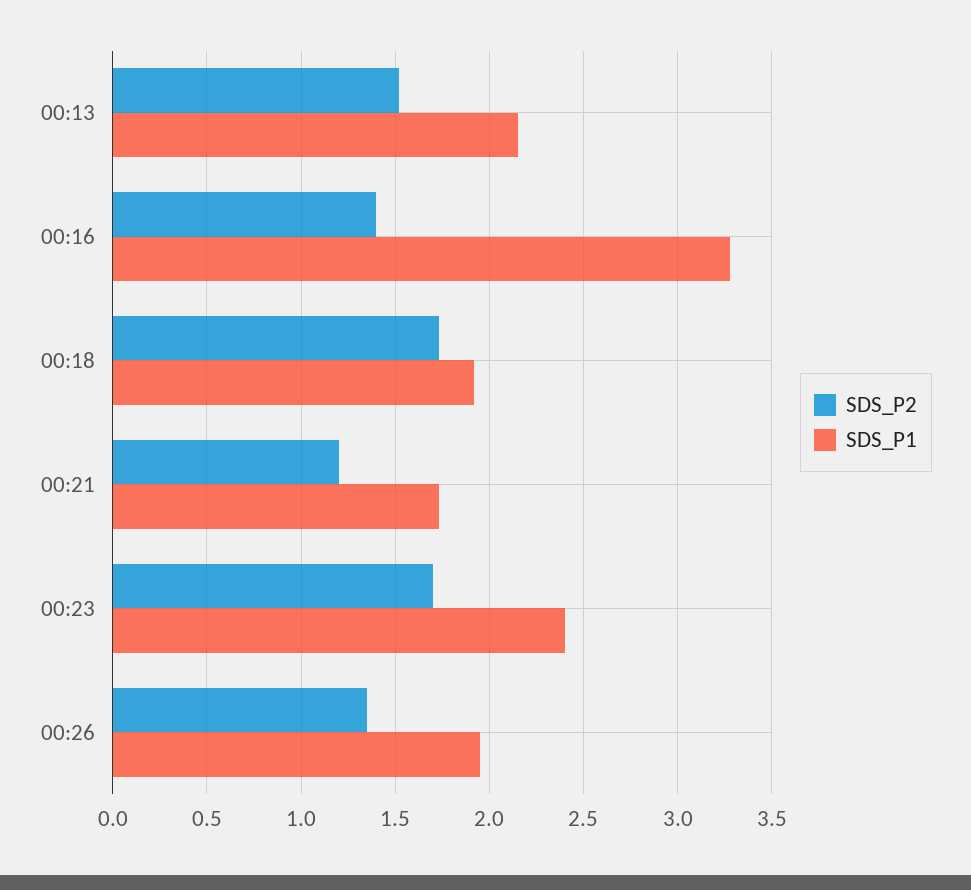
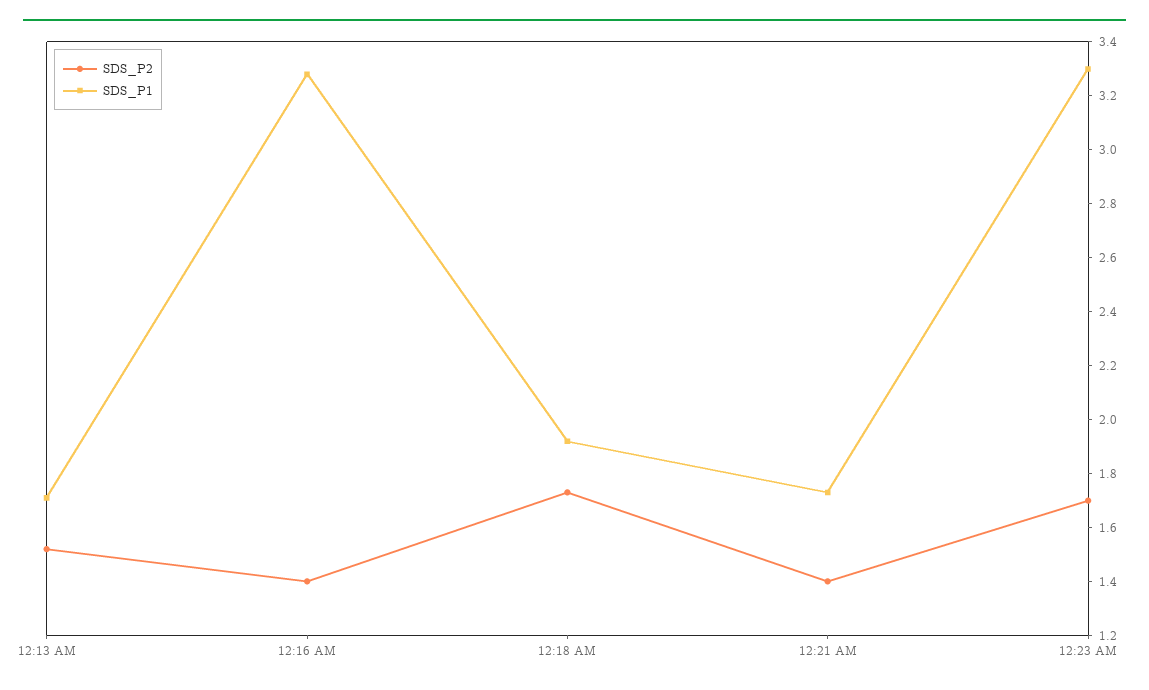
  {
    "SDS_P2": {
      "00:13": 1.5,
      "00:16": 1.4,
      "00:18": 1.75,
-     "00:21": 1.2,
+     "00:21": 1.4,
-     "00:23": 1.7,
+     "00:23": 1.7
-     "00:26": 1.35
    },
    "SDS_P1": {
-     "00:13": 2.15,
+     "00:13": 1.7,
      "00:16": 3.3,
      "00:18": 1.9,
      "00:21": 1.75,
-     "00:23": 2.4,
+     "00:23": 3.3
-     "00:26": 1.95
    }
  }

